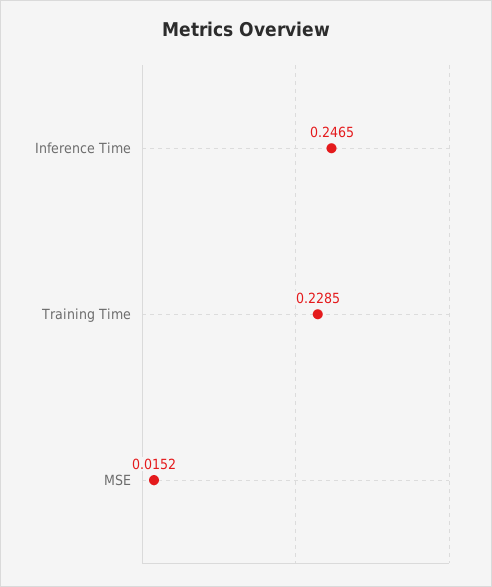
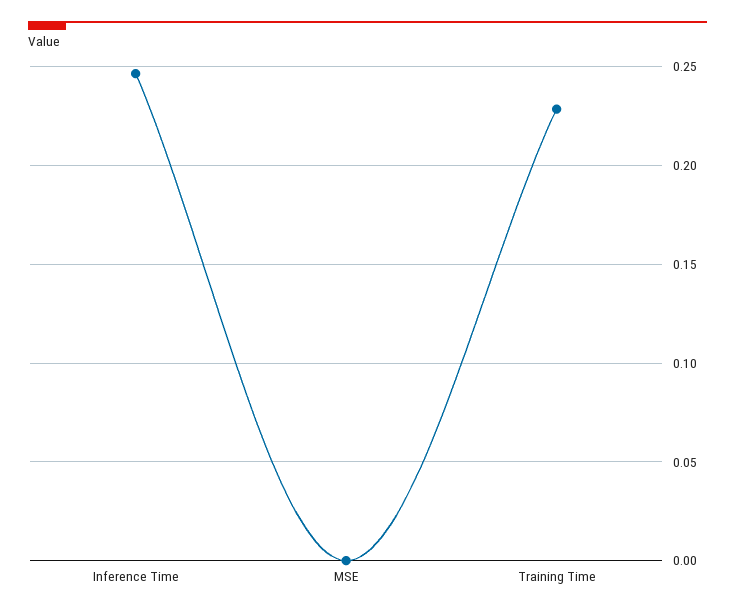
  {
    "Inference Time": 0.2465,
    "Training Time": 0.2285,
-   "MSE": 0.0152
+   "MSE": 0
  }

